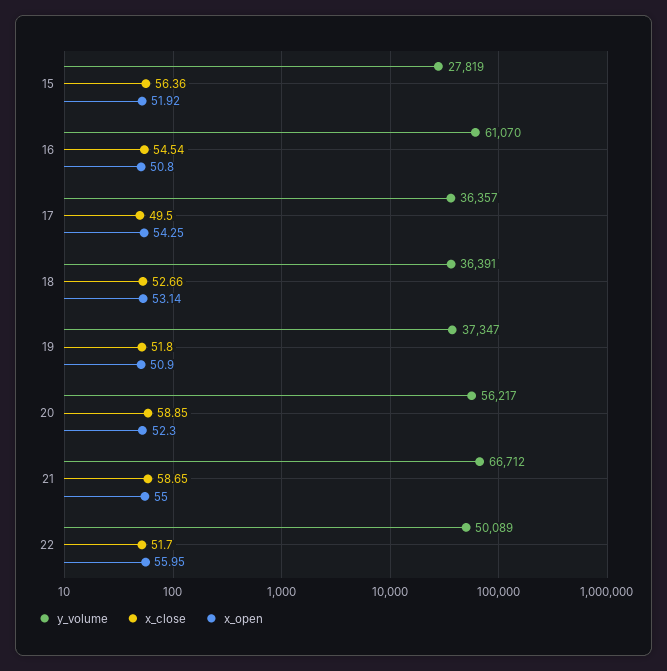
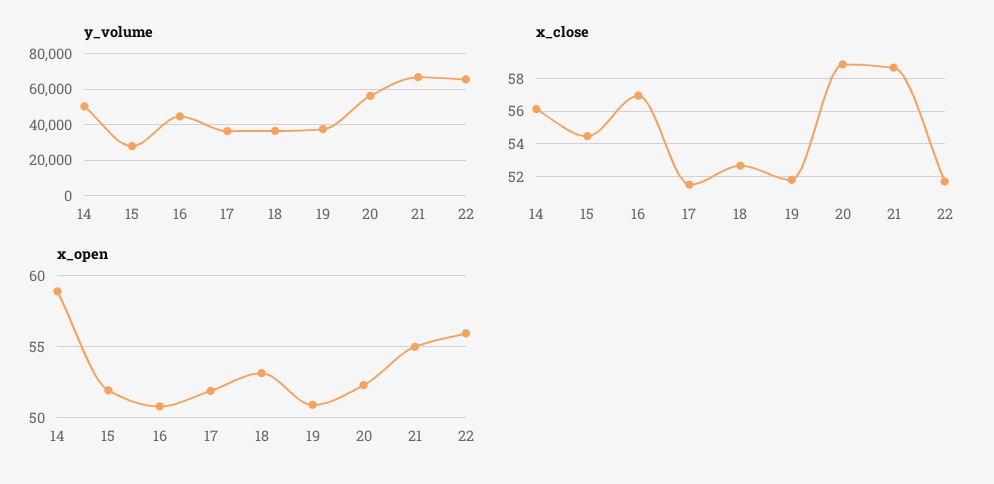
  {
    "y_volume": {
      "15": 27819,
-     "16": 61070,
+     "16": 45000,
      "17": 36357,
      "18": 36391,
      "19": 37347,
      "20": 56217,
      "21": 66712,
-     "22": 50089
+     "22": 65000,
+     "14": 50000
    },
    "x_close": {
-     "15": 56.36,
+     "15": 54.5,
-     "16": 54.54,
+     "16": 57,
-     "17": 49.5,
+     "17": 51.5,
      "18": 52.66,
      "19": 51.8,
      "20": 58.85,
      "21": 58.65,
-     "22": 51.7
+     "22": 51.7,
+     "14": 56
    },
    "x_open": {
      "15": 51.92,
      "16": 50.8,
-     "17": 54.25,
+     "17": 52,
      "18": 53.14,
      "19": 50.9,
      "20": 52.3,
      "21": 55,
-     "22": 55.95
+     "22": 55.95,
+     "14": 59
    }
  }

